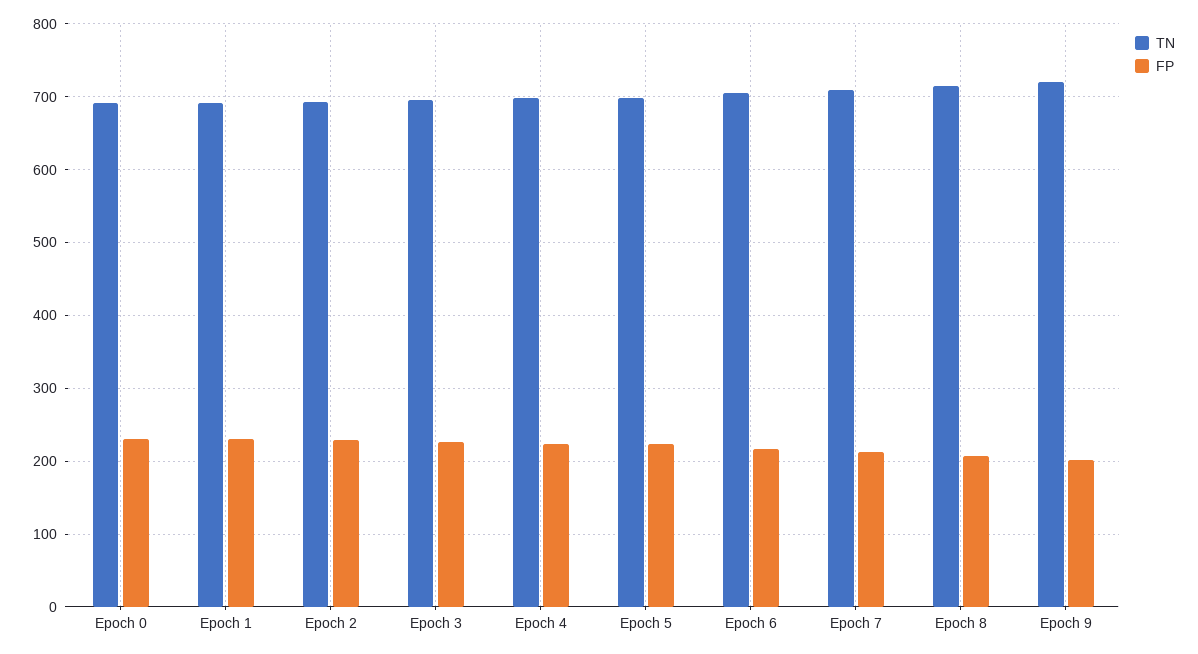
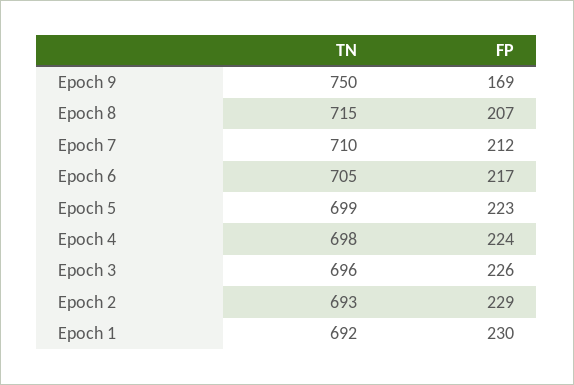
  {
    "TN": {
-     "Epoch 0": 690,
      "Epoch 1": 692,
      "Epoch 2": 693,
      "Epoch 3": 696,
      "Epoch 4": 698,
      "Epoch 5": 699,
      "Epoch 6": 705,
      "Epoch 7": 710,
      "Epoch 8": 715,
-     "Epoch 9": 720
+     "Epoch 9": 750
    },
    "FP": {
-     "Epoch 0": 230,
      "Epoch 1": 230,
      "Epoch 2": 229,
      "Epoch 3": 226,
      "Epoch 4": 224,
      "Epoch 5": 223,
      "Epoch 6": 217,
      "Epoch 7": 212,
      "Epoch 8": 207,
-     "Epoch 9": 200
+     "Epoch 9": 169
    }
  }

